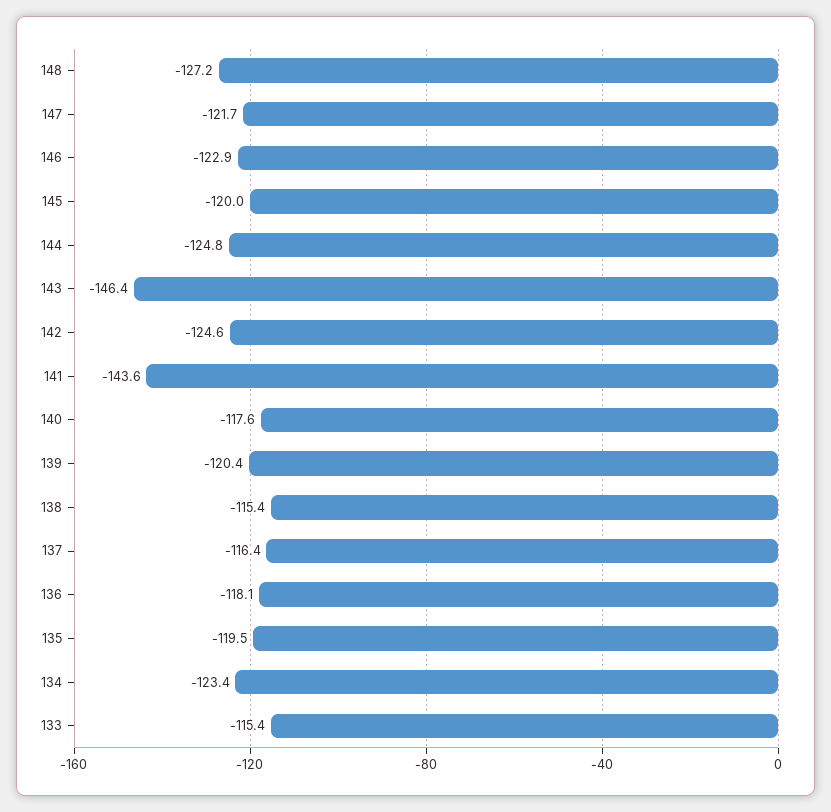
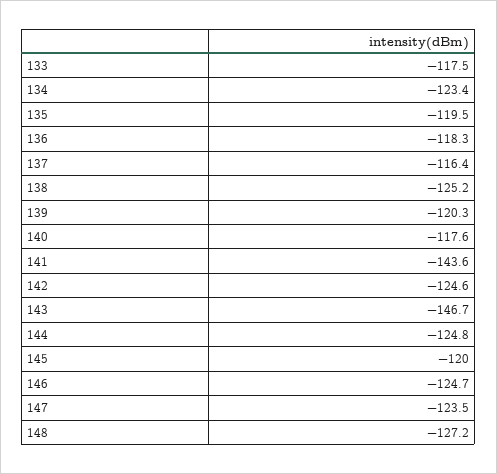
  {
    "148": -127.2,
-   "147": -121.7,
+   "147": -123.5,
-   "146": -122.9,
+   "146": -124.7,
    "145": -120,
    "144": -124.8,
-   "143": -146.4,
+   "143": -146.7,
    "142": -124.6,
    "141": -143.6,
    "140": -117.6,
-   "139": -120.4,
+   "139": -120.3,
-   "138": -115.4,
+   "138": -125.2,
    "137": -116.4,
-   "136": -118.1,
+   "136": -118.3,
    "135": -119.5,
    "134": -123.4,
-   "133": -115.4
+   "133": -117.5
  }

